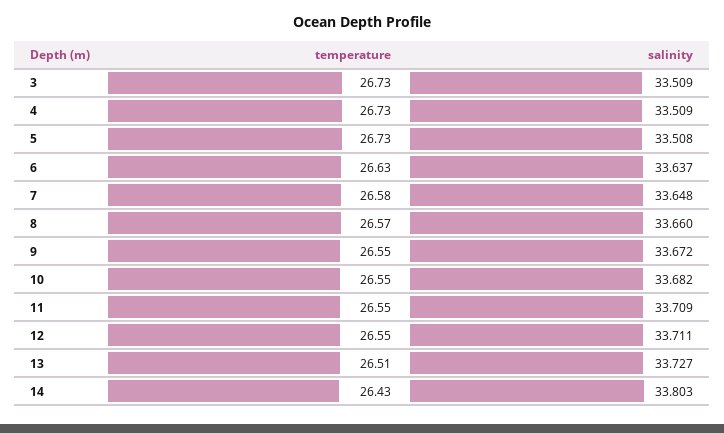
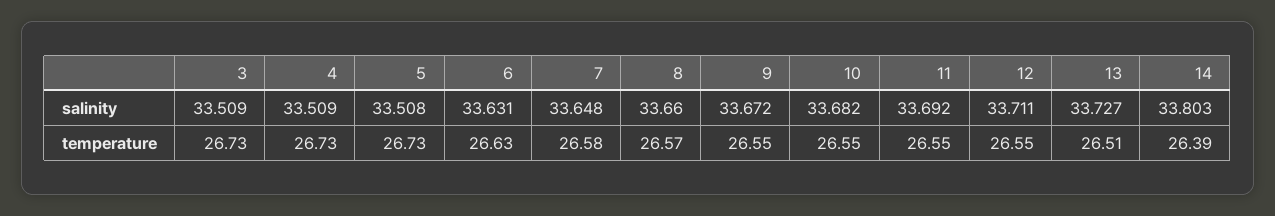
  {
    "temperature": {
      "3": 26.73,
      "4": 26.73,
      "5": 26.73,
      "6": 26.63,
      "7": 26.58,
      "8": 26.57,
      "9": 26.55,
      "10": 26.55,
      "11": 26.55,
      "12": 26.55,
      "13": 26.51,
-     "14": 26.43
+     "14": 26.39
    },
    "salinity": {
      "3": 33.509,
      "4": 33.509,
      "5": 33.508,
-     "6": 33.637,
+     "6": 33.631,
      "7": 33.648,
      "8": 33.66,
      "9": 33.672,
      "10": 33.682,
-     "11": 33.709,
+     "11": 33.692,
      "12": 33.711,
      "13": 33.727,
      "14": 33.803
    }
  }

